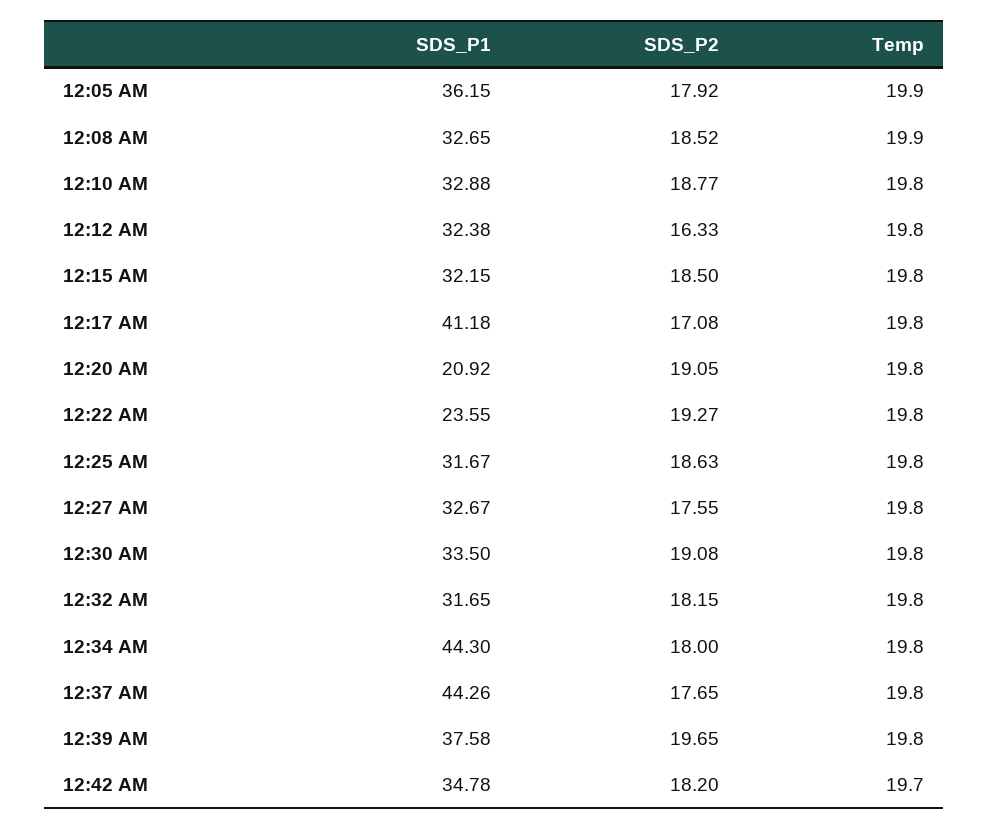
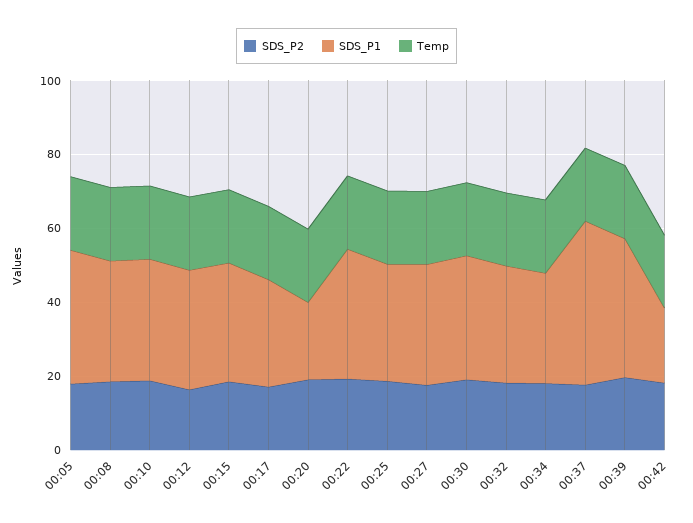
  {
    "SDS_P1": {
      "12:05 AM": 36.15,
      "12:08 AM": 32.65,
      "12:10 AM": 32.88,
      "12:12 AM": 32.38,
      "12:15 AM": 32.15,
-     "12:17 AM": 41.18,
+     "12:17 AM": 30,
      "12:20 AM": 20.92,
-     "12:22 AM": 23.55,
+     "12:22 AM": 35,
      "12:25 AM": 31.67,
      "12:27 AM": 32.67,
      "12:30 AM": 33.5,
      "12:32 AM": 31.65,
-     "12:34 AM": 44.3,
+     "12:34 AM": 30,
      "12:37 AM": 44.26,
      "12:39 AM": 37.58,
-     "12:42 AM": 34.78
+     "12:42 AM": 20
    },
    "SDS_P2": {
      "12:05 AM": 17.92,
      "12:08 AM": 18.52,
      "12:10 AM": 18.77,
      "12:12 AM": 16.33,
      "12:15 AM": 18.5,
      "12:17 AM": 17.08,
      "12:20 AM": 19.05,
      "12:22 AM": 19.27,
      "12:25 AM": 18.63,
      "12:27 AM": 17.55,
      "12:30 AM": 19.08,
      "12:32 AM": 18.15,
      "12:34 AM": 18,
      "12:37 AM": 17.65,
      "12:39 AM": 19.65,
      "12:42 AM": 18.2
    },
    "Temp": {
      "12:05 AM": 19.9,
      "12:08 AM": 19.9,
      "12:10 AM": 19.8,
      "12:12 AM": 19.8,
      "12:15 AM": 19.8,
      "12:17 AM": 19.8,
      "12:20 AM": 19.8,
      "12:22 AM": 19.8,
      "12:25 AM": 19.8,
      "12:27 AM": 19.8,
      "12:30 AM": 19.8,
      "12:32 AM": 19.8,
      "12:34 AM": 19.8,
      "12:37 AM": 19.8,
      "12:39 AM": 19.8,
      "12:42 AM": 19.7
    }
  }

